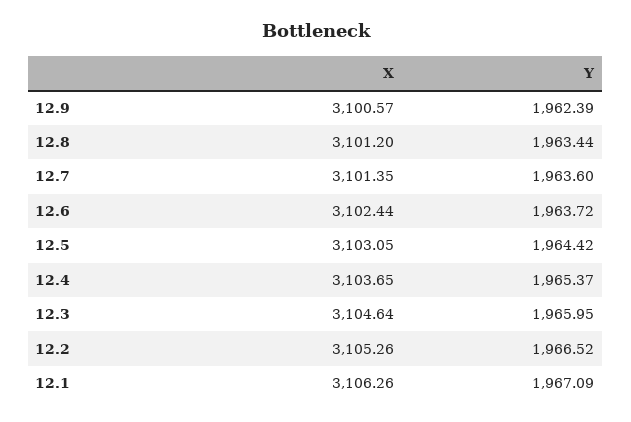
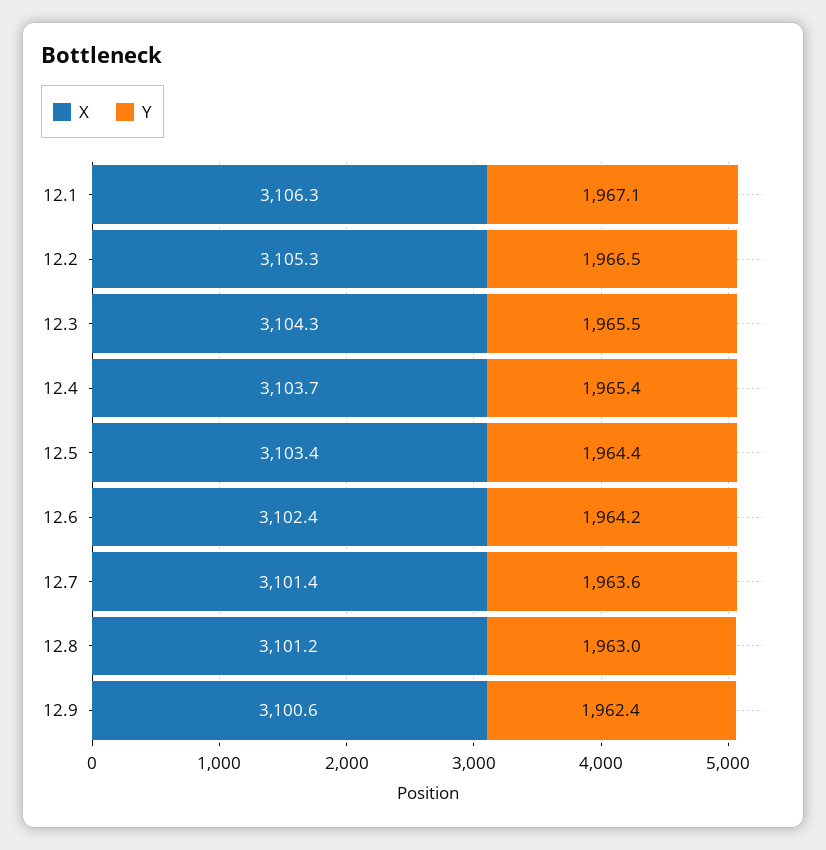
  {
    "X": {
      "12.9": 3100.57,
      "12.8": 3101.2,
      "12.7": 3101.35,
      "12.6": 3102.44,
-     "12.5": 3103.05,
+     "12.5": 3103.4,
      "12.4": 3103.65,
-     "12.3": 3104.64,
+     "12.3": 3104.3,
      "12.2": 3105.26,
      "12.1": 3106.26
    },
    "Y": {
      "12.9": 1962.39,
-     "12.8": 1963.44,
+     "12.8": 1963,
      "12.7": 1963.6,
-     "12.6": 1963.72,
+     "12.6": 1964.2,
      "12.5": 1964.42,
      "12.4": 1965.37,
-     "12.3": 1965.95,
+     "12.3": 1965.5,
      "12.2": 1966.52,
      "12.1": 1967.09
    }
  }

